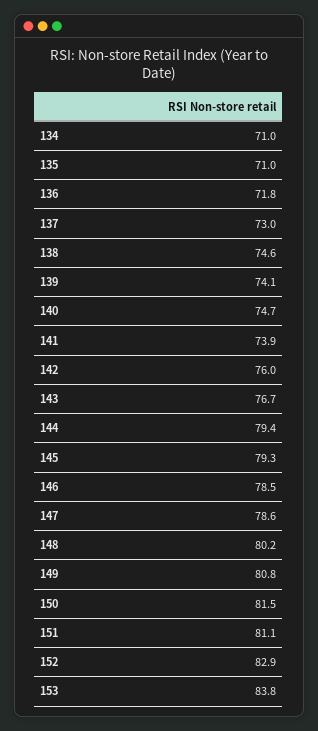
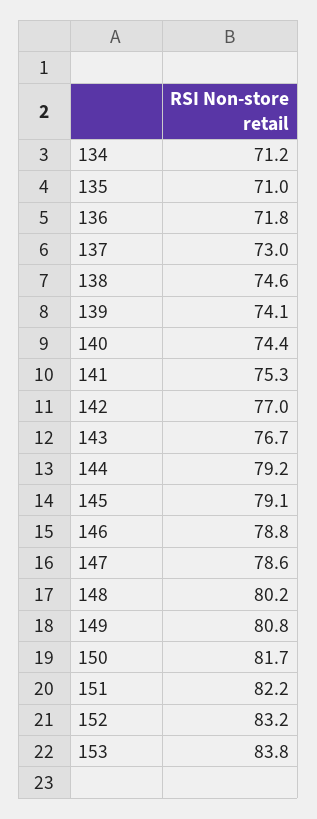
  {
-   "134": 71,
+   "134": 71.2,
    "135": 71,
    "136": 71.8,
    "137": 73,
    "138": 74.6,
    "139": 74.1,
-   "140": 74.7,
+   "140": 74.4,
-   "141": 73.9,
+   "141": 75.3,
-   "142": 76,
+   "142": 77,
    "143": 76.7,
-   "144": 79.4,
+   "144": 79.2,
-   "145": 79.3,
+   "145": 79.1,
-   "146": 78.5,
+   "146": 78.8,
    "147": 78.6,
    "148": 80.2,
    "149": 80.8,
-   "150": 81.5,
+   "150": 81.7,
-   "151": 81.1,
+   "151": 82.2,
-   "152": 82.9,
+   "152": 83.2,
    "153": 83.8
  }

